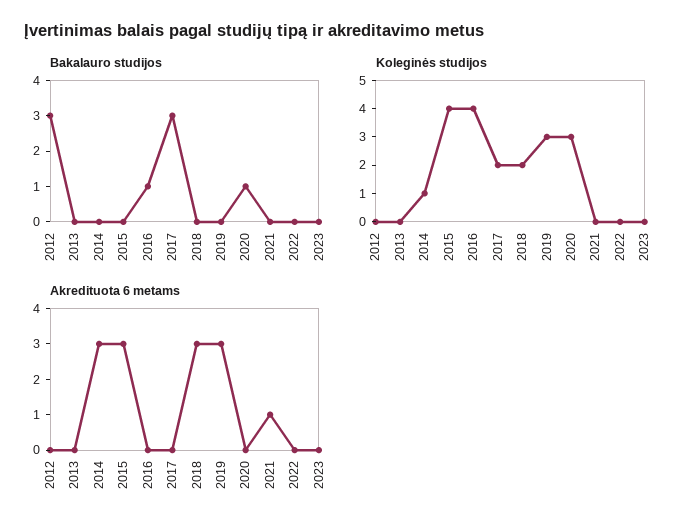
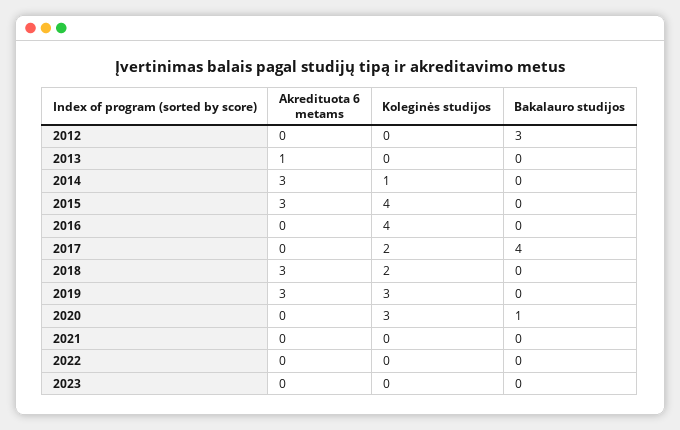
  {
    "Bakalauro studijos": {
      "2012": 3,
      "2013": 0,
      "2014": 0,
      "2015": 0,
-     "2016": 1,
+     "2016": 0,
-     "2017": 3,
+     "2017": 4,
      "2018": 0,
      "2019": 0,
      "2020": 1,
      "2021": 0,
      "2022": 0,
      "2023": 0
    },
    "Koleginės studijos": {
      "2012": 0,
      "2013": 0,
      "2014": 1,
      "2015": 4,
      "2016": 4,
      "2017": 2,
      "2018": 2,
      "2019": 3,
      "2020": 3,
      "2021": 0,
      "2022": 0,
      "2023": 0
    },
    "Akredituota 6 metams": {
      "2012": 0,
-     "2013": 0,
+     "2013": 1,
      "2014": 3,
      "2015": 3,
      "2016": 0,
      "2017": 0,
      "2018": 3,
      "2019": 3,
      "2020": 0,
-     "2021": 1,
+     "2021": 0,
      "2022": 0,
      "2023": 0
    }
  }

